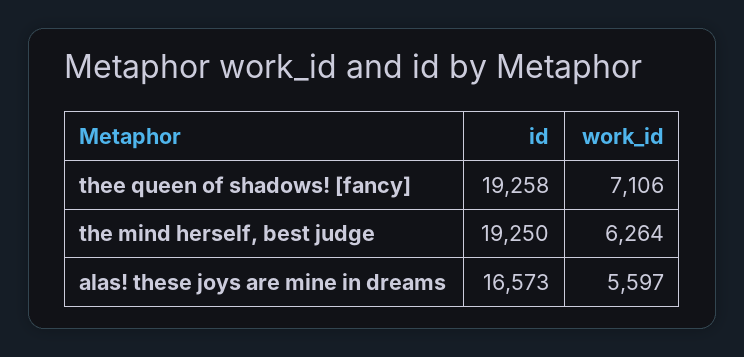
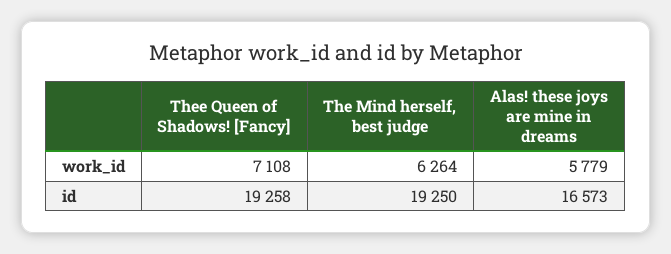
  {
    "id": {
      "thee queen of shadows! [fancy]": 19258,
      "the mind herself, best judge": 19250,
      "alas! these joys are mine in dreams": 16573
    },
    "work_id": {
-     "thee queen of shadows! [fancy]": 7106,
+     "thee queen of shadows! [fancy]": 7108,
      "the mind herself, best judge": 6264,
-     "alas! these joys are mine in dreams": 5597
+     "alas! these joys are mine in dreams": 5779
    }
  }

